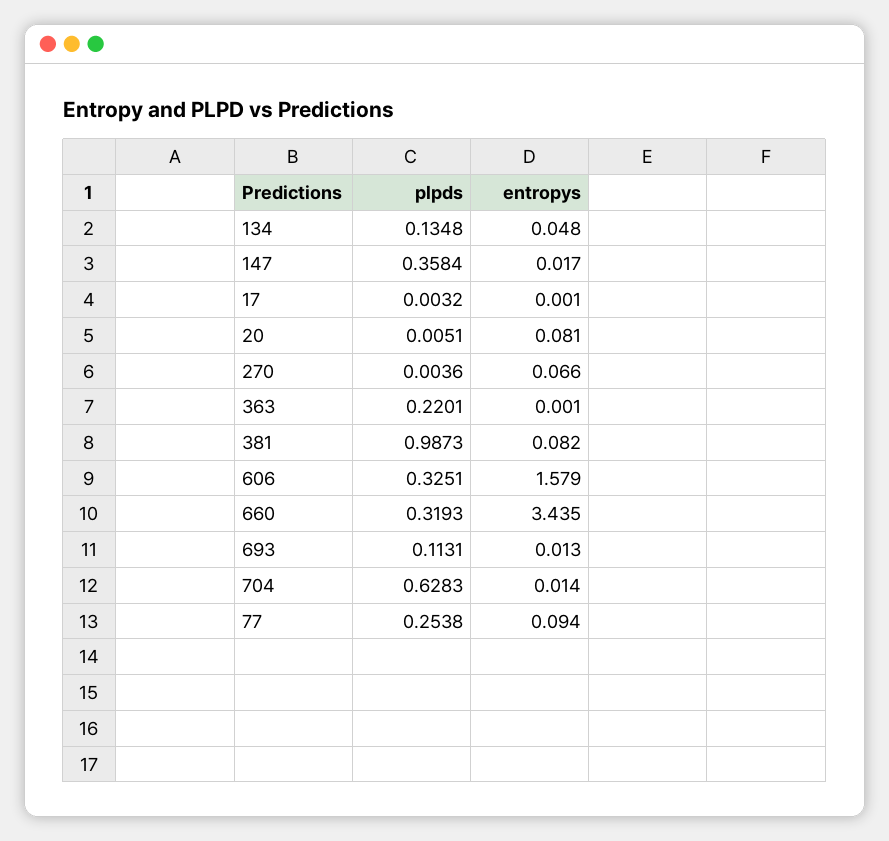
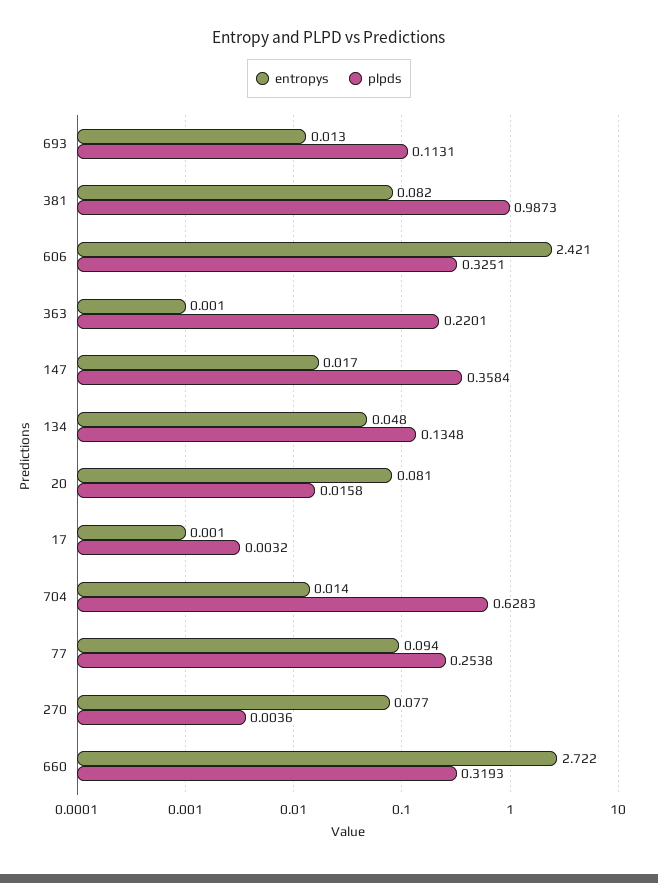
  {
    "plpds": {
      "134": 0.1348,
      "147": 0.3584,
      "17": 0.0032,
-     "20": 0.0051,
+     "20": 0.0158,
      "270": 0.0036,
      "363": 0.2201,
      "381": 0.9873,
      "606": 0.3251,
      "660": 0.3193,
      "693": 0.1131,
      "704": 0.6283,
      "77": 0.2538
    },
    "entropys": {
      "134": 0.048,
      "147": 0.017,
      "17": 0.001,
      "20": 0.081,
-     "270": 0.066,
+     "270": 0.077,
      "363": 0.001,
      "381": 0.082,
-     "606": 1.579,
+     "606": 2.421,
-     "660": 3.435,
+     "660": 2.722,
      "693": 0.013,
      "704": 0.014,
      "77": 0.094
    }
  }

